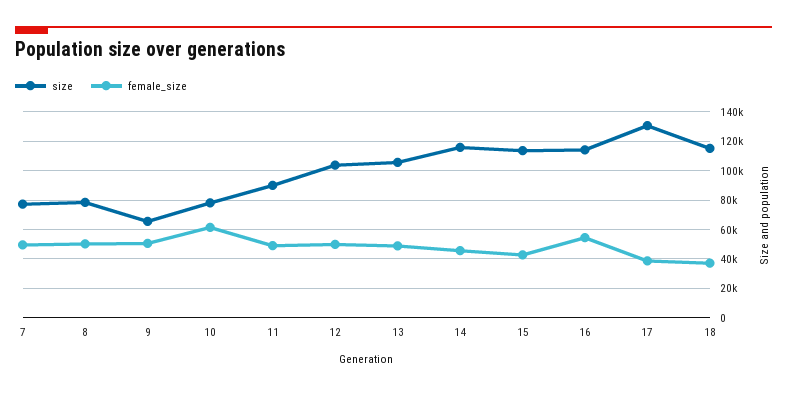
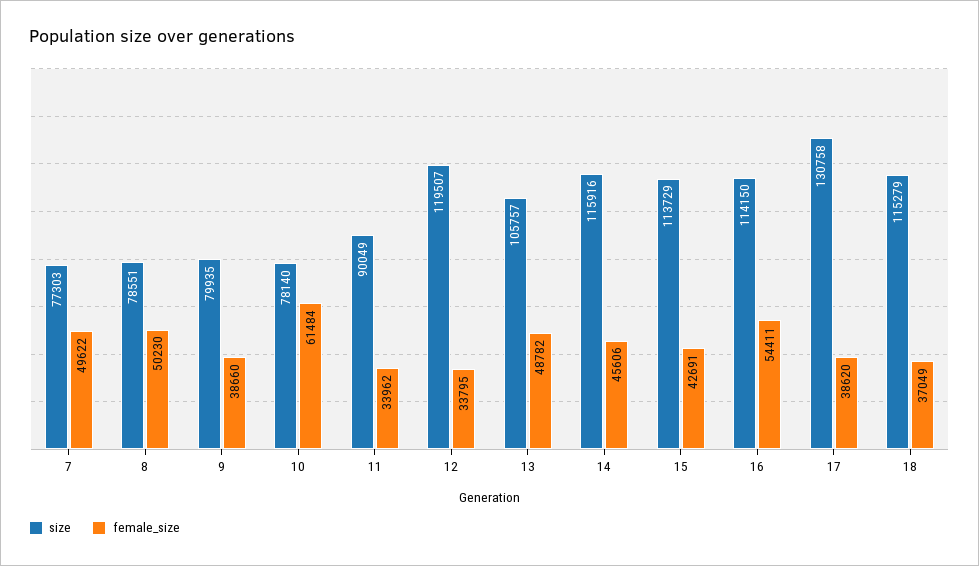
  {
    "size": {
      "7": 77303,
      "8": 78551,
-     "9": 65000,
+     "9": 79935,
      "10": 78140,
      "11": 90049,
-     "12": 105000,
+     "12": 119507,
      "13": 105757,
      "14": 115916,
      "15": 113729,
      "16": 114150,
      "17": 130758,
      "18": 115279
    },
    "female_size": {
      "7": 49622,
      "8": 50230,
-     "9": 50000,
+     "9": 38660,
      "10": 61484,
-     "11": 50000,
+     "11": 33962,
-     "12": 50000,
+     "12": 33795,
      "13": 48782,
      "14": 45606,
      "15": 42691,
      "16": 54411,
      "17": 38620,
      "18": 37049
    }
  }

